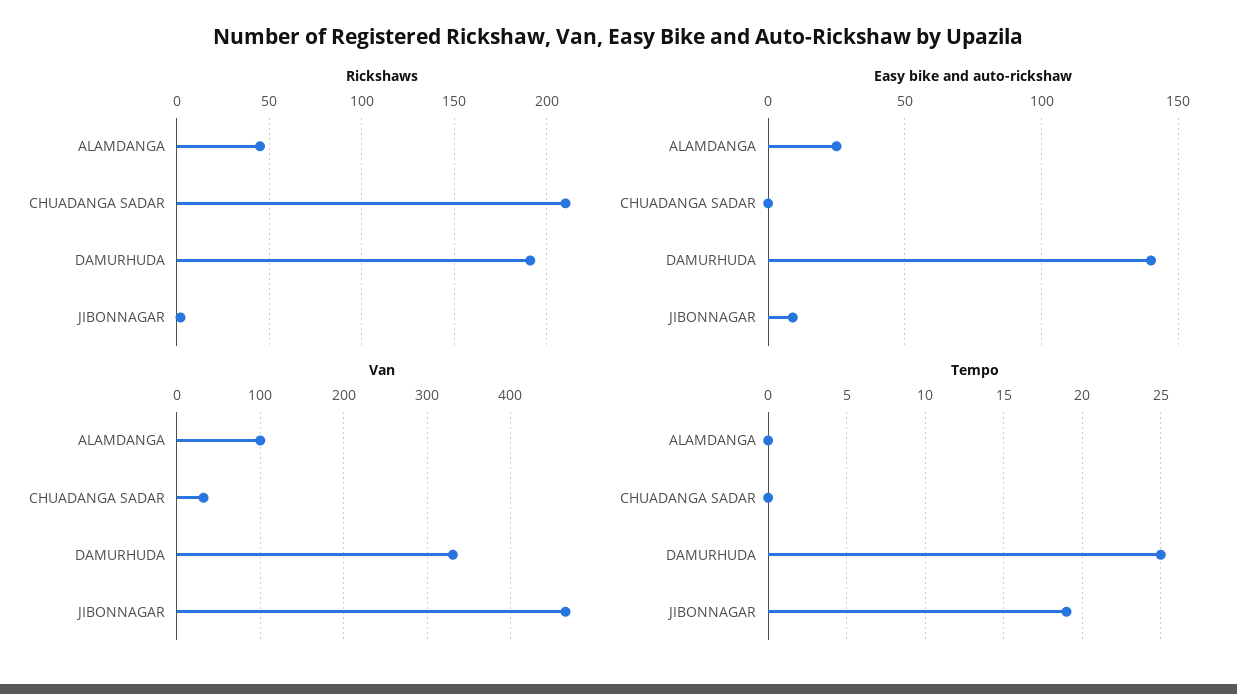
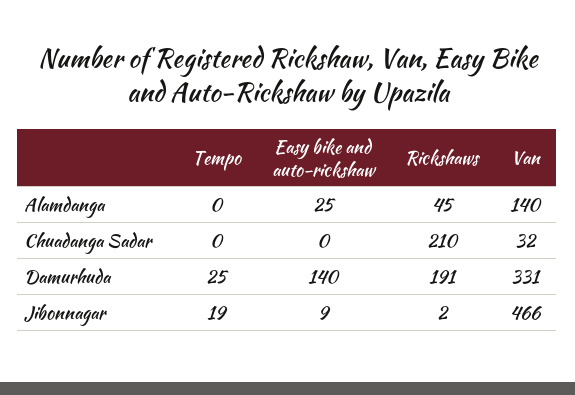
  {
    "Rickshaws": {
      "ALAMDANGA": 45,
      "CHUADANGA SADAR": 210,
      "DAMURHUDA": 191,
      "JIBONNAGAR": 2
    },
    "Easy bike and auto-rickshaw": {
      "ALAMDANGA": 25,
      "CHUADANGA SADAR": 0,
      "DAMURHUDA": 140,
      "JIBONNAGAR": 9
    },
    "Van": {
-     "ALAMDANGA": 100,
+     "ALAMDANGA": 140,
      "CHUADANGA SADAR": 32,
      "DAMURHUDA": 331,
      "JIBONNAGAR": 466
    },
    "Tempo": {
      "ALAMDANGA": 0,
      "CHUADANGA SADAR": 0,
      "DAMURHUDA": 25,
      "JIBONNAGAR": 19
    }
  }

